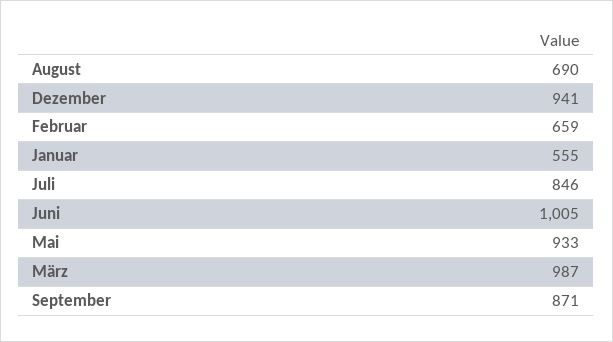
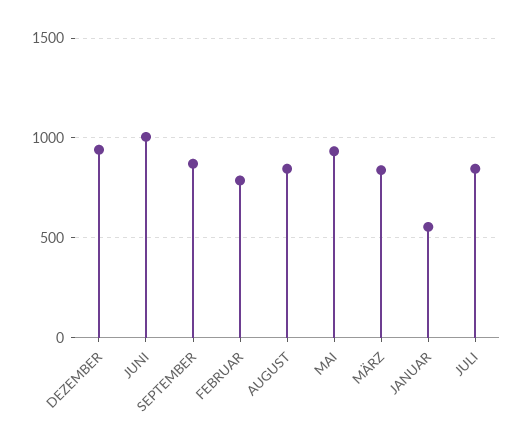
  {
-   "August": 690,
+   "August": 850,
    "Dezember": 941,
-   "Februar": 659,
+   "Februar": 800,
    "Januar": 555,
    "Juli": 846,
    "Juni": 1005,
    "Mai": 933,
-   "März": 987,
+   "März": 850,
    "September": 871
  }

